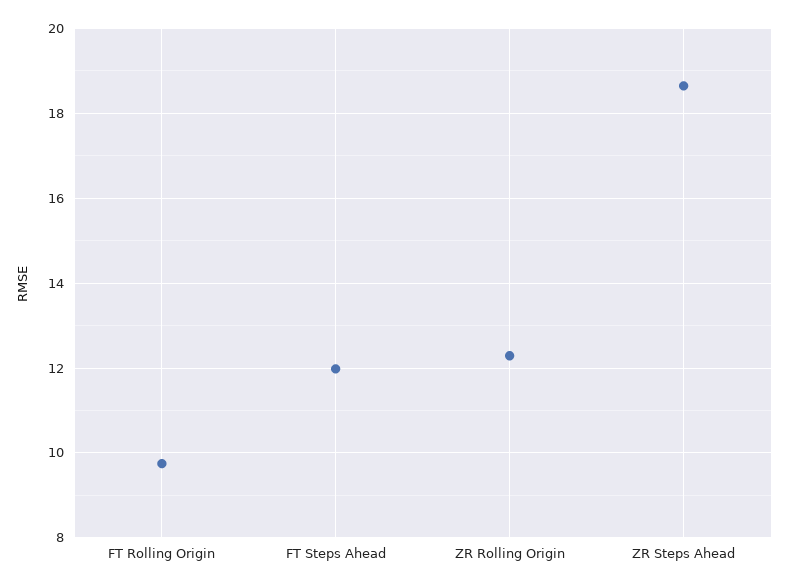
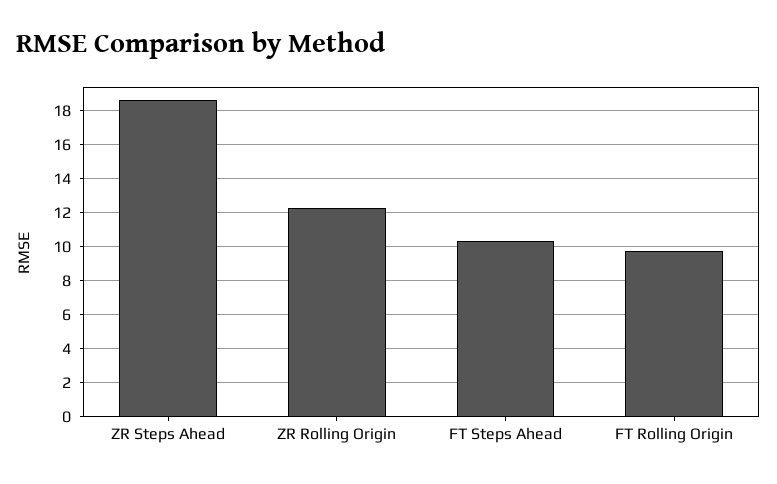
  {
    "FT Rolling Origin": 9.8,
-   "FT Steps Ahead": 12,
+   "FT Steps Ahead": 10.5,
    "ZR Rolling Origin": 12.2,
    "ZR Steps Ahead": 18.6
  }

